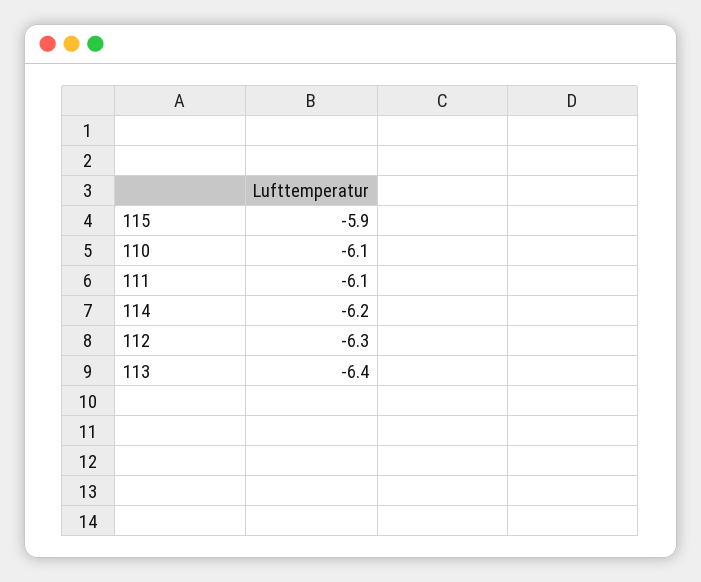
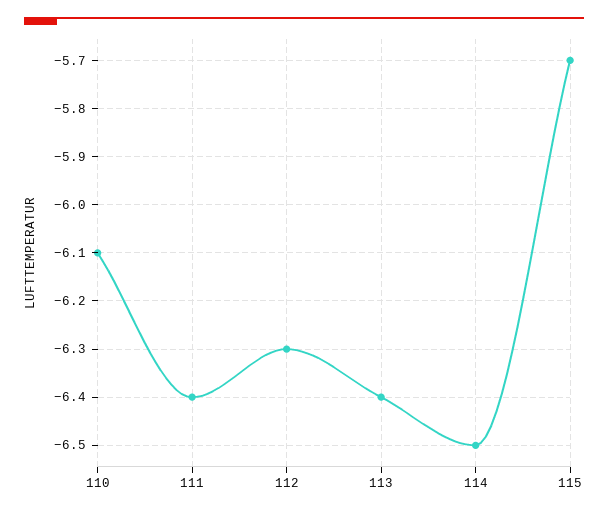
  {
-   "115": -5.9,
+   "115": -5.7,
    "110": -6.1,
-   "111": -6.1,
+   "111": -6.4,
-   "114": -6.2,
+   "114": -6.5,
    "112": -6.3,
    "113": -6.4
  }

